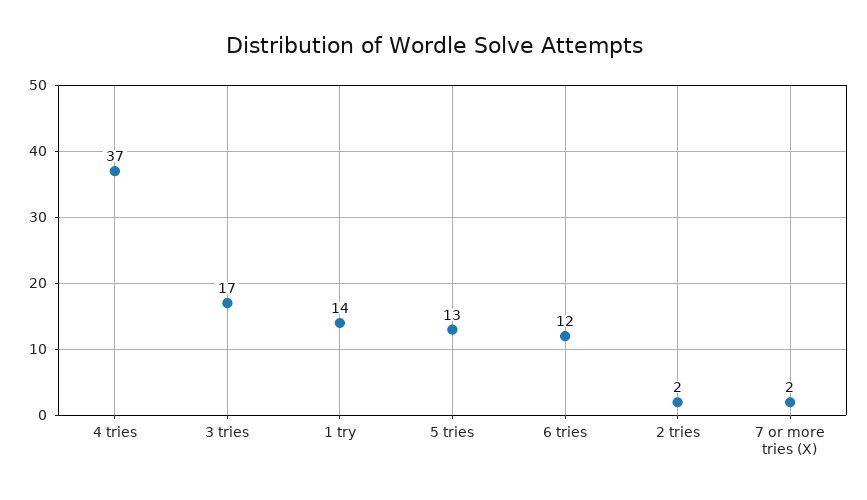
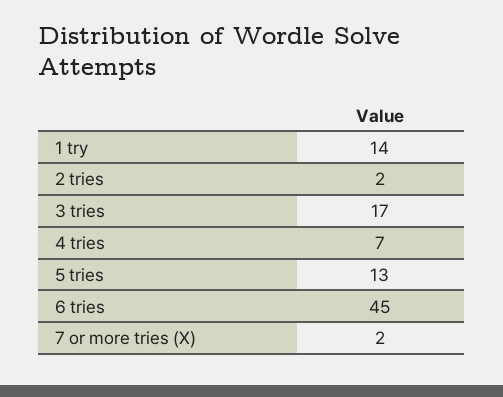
  {
-   "4 tries": 37,
+   "4 tries": 7,
    "3 tries": 17,
    "1 try": 14,
    "5 tries": 13,
-   "6 tries": 12,
+   "6 tries": 45,
    "2 tries": 2,
    "7 or more tries (X)": 2
  }

